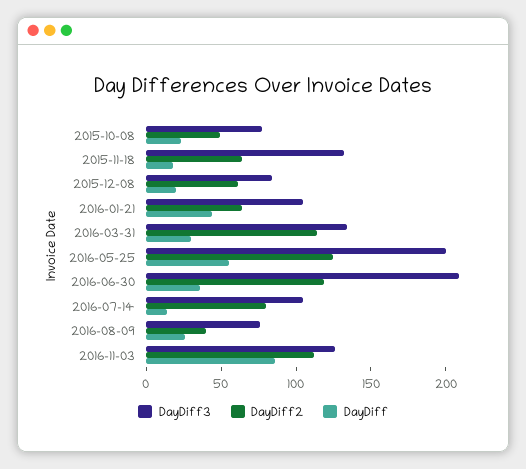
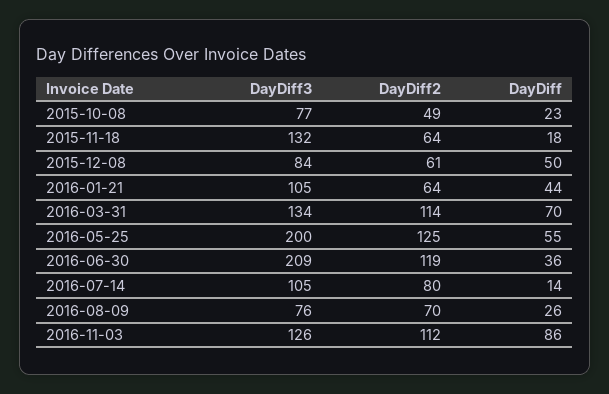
  {
    "DayDiff3": {
      "2015-10-08": 77,
      "2015-11-18": 132,
      "2015-12-08": 84,
      "2016-01-21": 105,
      "2016-03-31": 134,
      "2016-05-25": 200,
      "2016-06-30": 209,
      "2016-07-14": 105,
      "2016-08-09": 76,
      "2016-11-03": 126
    },
    "DayDiff2": {
      "2015-10-08": 49,
      "2015-11-18": 64,
      "2015-12-08": 61,
      "2016-01-21": 64,
      "2016-03-31": 114,
      "2016-05-25": 125,
      "2016-06-30": 119,
      "2016-07-14": 80,
-     "2016-08-09": 40,
+     "2016-08-09": 70,
      "2016-11-03": 112
    },
    "DayDiff": {
      "2015-10-08": 23,
      "2015-11-18": 18,
-     "2015-12-08": 20,
+     "2015-12-08": 50,
      "2016-01-21": 44,
-     "2016-03-31": 30,
+     "2016-03-31": 70,
      "2016-05-25": 55,
      "2016-06-30": 36,
      "2016-07-14": 14,
      "2016-08-09": 26,
      "2016-11-03": 86
    }
  }

